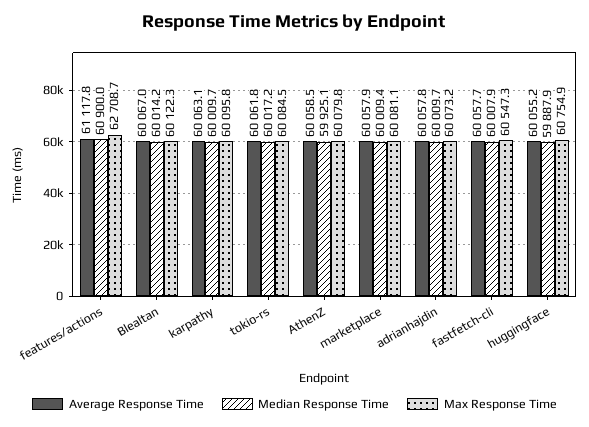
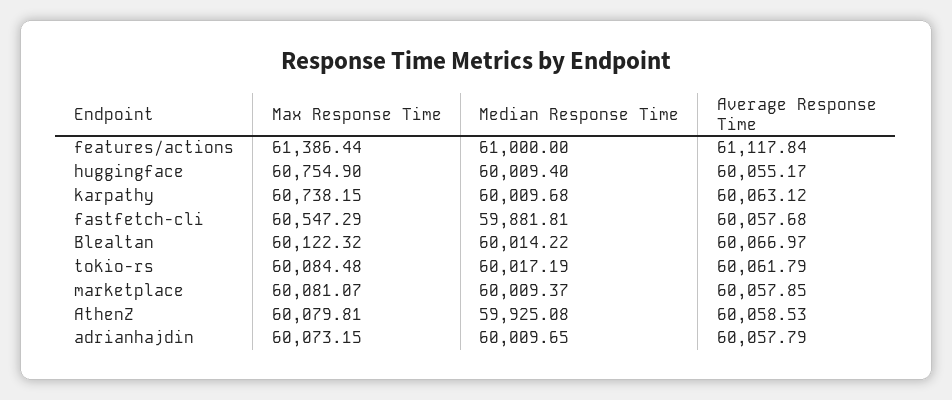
  {
    "Average Response Time": {
      "features/actions": 61117.84,
      "Blealtan": 60066.97,
      "karpathy": 60063.12,
      "tokio-rs": 60061.79,
      "AthenZ": 60058.53,
      "marketplace": 60057.85,
      "adrianhajdin": 60057.79,
      "fastfetch-cli": 60057.68,
      "huggingface": 60055.17
    },
    "Median Response Time": {
-     "features/actions": 60900,
+     "features/actions": 61000,
      "Blealtan": 60014.22,
      "karpathy": 60009.68,
      "tokio-rs": 60017.19,
      "AthenZ": 59925.08,
      "marketplace": 60009.37,
      "adrianhajdin": 60009.65,
-     "fastfetch-cli": 60007.9,
+     "fastfetch-cli": 59881.81,
-     "huggingface": 59887.9
+     "huggingface": 60009.4
    },
    "Max Response Time": {
-     "features/actions": 62708.7,
+     "features/actions": 61386.44,
      "Blealtan": 60122.32,
-     "karpathy": 60095.8,
+     "karpathy": 60738.15,
      "tokio-rs": 60084.48,
      "AthenZ": 60079.81,
      "marketplace": 60081.07,
      "adrianhajdin": 60073.15,
      "fastfetch-cli": 60547.29,
      "huggingface": 60754.9
    }
  }

